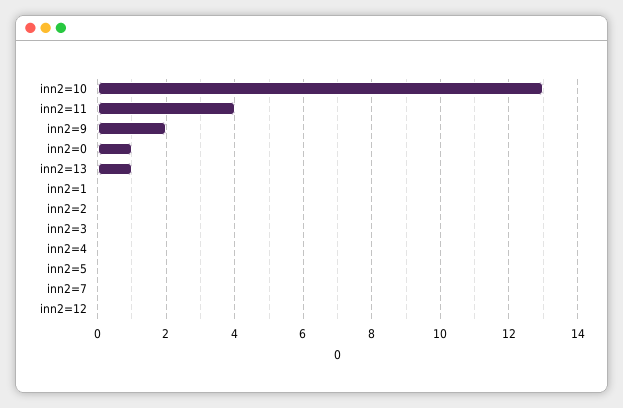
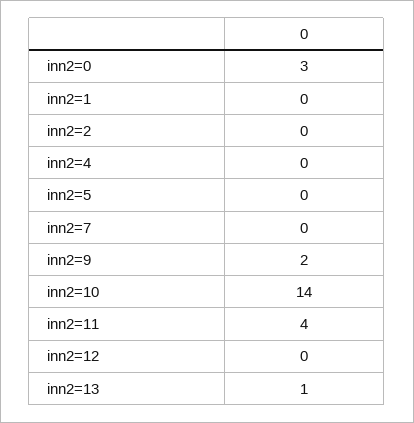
  {
-   "inn2=10": 13,
+   "inn2=10": 14,
    "inn2=11": 4,
    "inn2=9": 2,
-   "inn2=0": 1,
+   "inn2=0": 3,
    "inn2=13": 1,
    "inn2=1": 0,
    "inn2=2": 0,
-   "inn2=3": 0,
    "inn2=4": 0,
    "inn2=5": 0,
    "inn2=7": 0,
    "inn2=12": 0
  }

